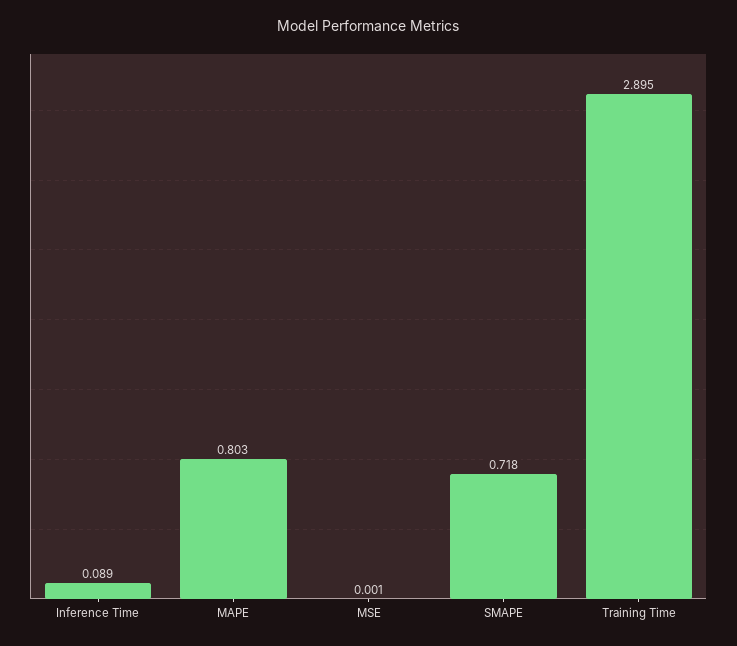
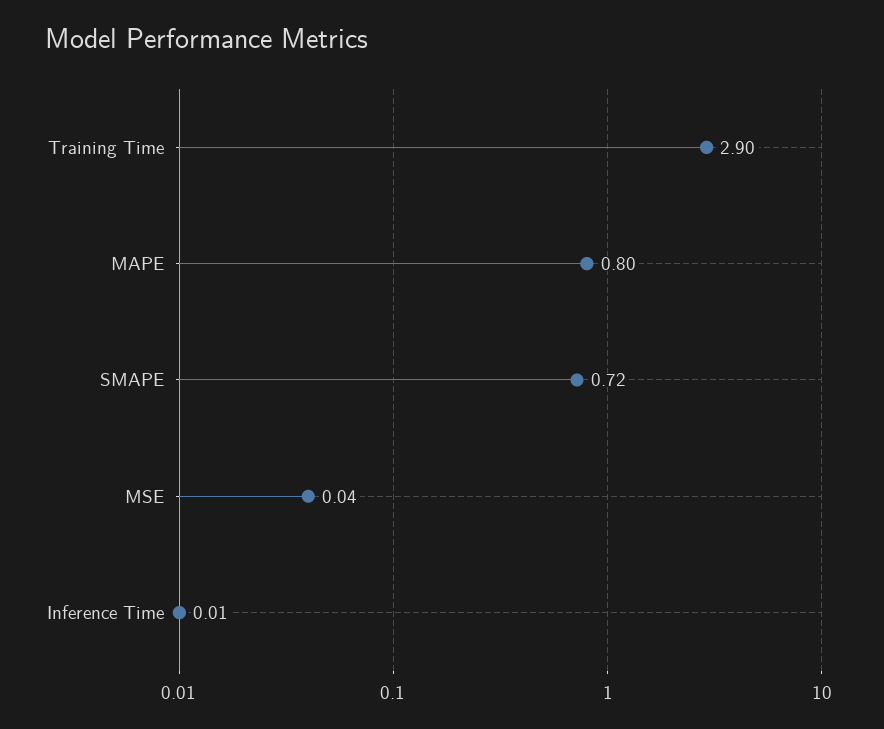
  {
-   "Inference Time": 0.089,
+   "Inference Time": 0.01,
    "MAPE": 0.803,
-   "MSE": 0.001,
+   "MSE": 0.04,
    "SMAPE": 0.718,
    "Training Time": 2.895
  }

